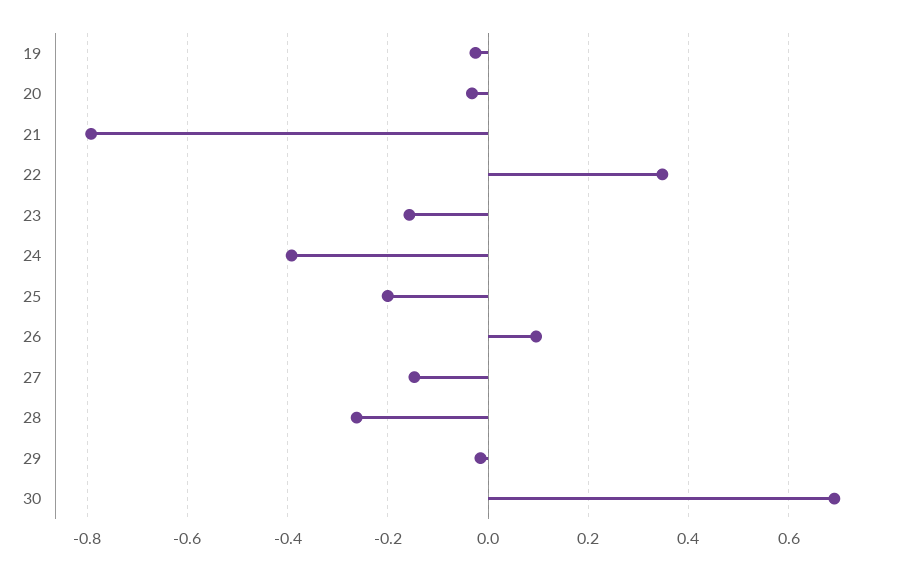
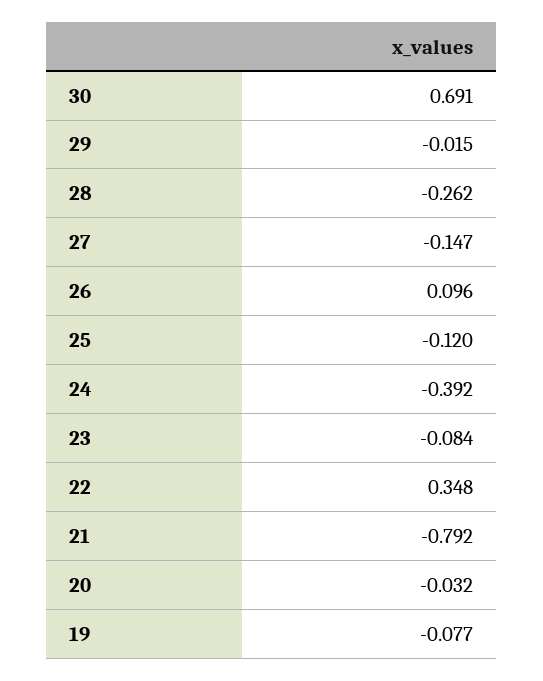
  {
-   "19": -0.02,
+   "19": -0.077,
    "20": -0.032,
    "21": -0.792,
    "22": 0.348,
-   "23": -0.16,
+   "23": -0.084,
    "24": -0.392,
-   "25": -0.2,
+   "25": -0.12,
    "26": 0.096,
    "27": -0.147,
    "28": -0.262,
    "29": -0.015,
    "30": 0.691
  }

